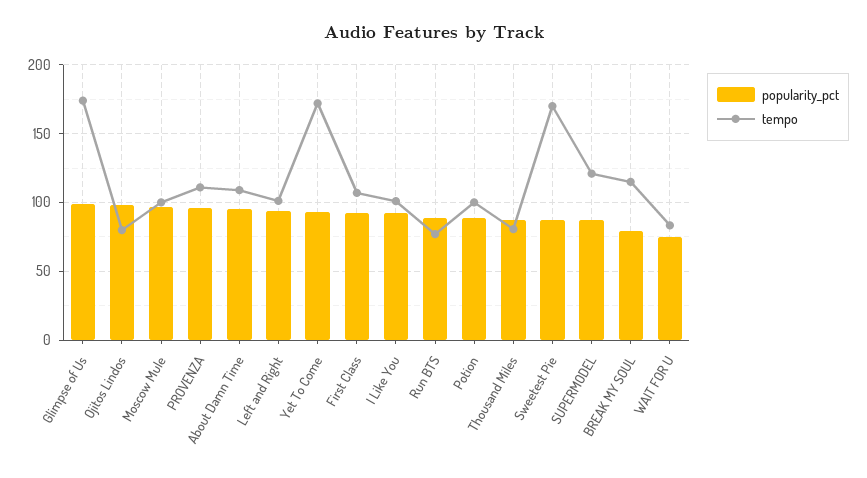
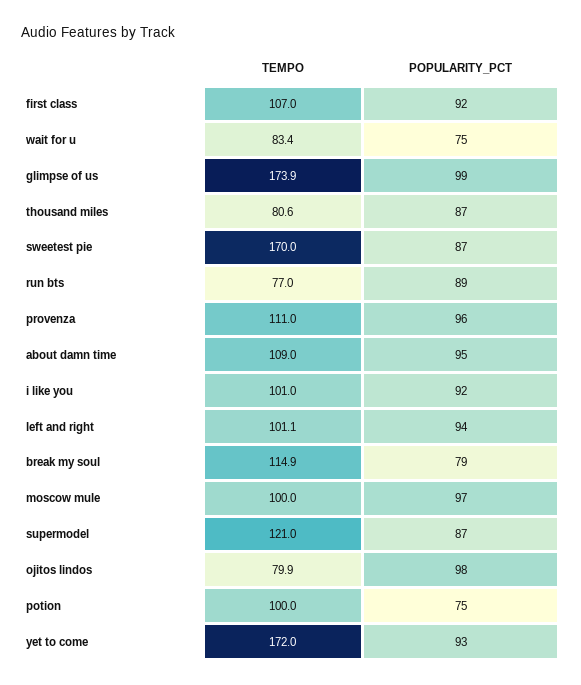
  {
    "popularity_pct": {
      "Glimpse of Us": 99,
      "Ojitos Lindos": 98,
      "Moscow Mule": 97,
      "PROVENZA": 96,
      "About Damn Time": 95,
      "Left and Right": 94,
      "Yet To Come": 93,
      "First Class": 92,
      "I Like You": 92,
      "Run BTS": 89,
-     "Potion": 90,
+     "Potion": 75,
      "Thousand Miles": 87,
      "Sweetest Pie": 87,
      "SUPERMODEL": 87,
      "BREAK MY SOUL": 79,
      "WAIT FOR U": 75
    },
    "tempo": {
      "Glimpse of Us": 173.9,
      "Ojitos Lindos": 79.9,
      "Moscow Mule": 100,
      "PROVENZA": 111,
      "About Damn Time": 109,
      "Left and Right": 101.1,
      "Yet To Come": 172,
      "First Class": 107,
      "I Like You": 101,
      "Run BTS": 77,
      "Potion": 100,
      "Thousand Miles": 80.6,
      "Sweetest Pie": 170,
      "SUPERMODEL": 121,
      "BREAK MY SOUL": 114.9,
      "WAIT FOR U": 83.4
    }
  }

